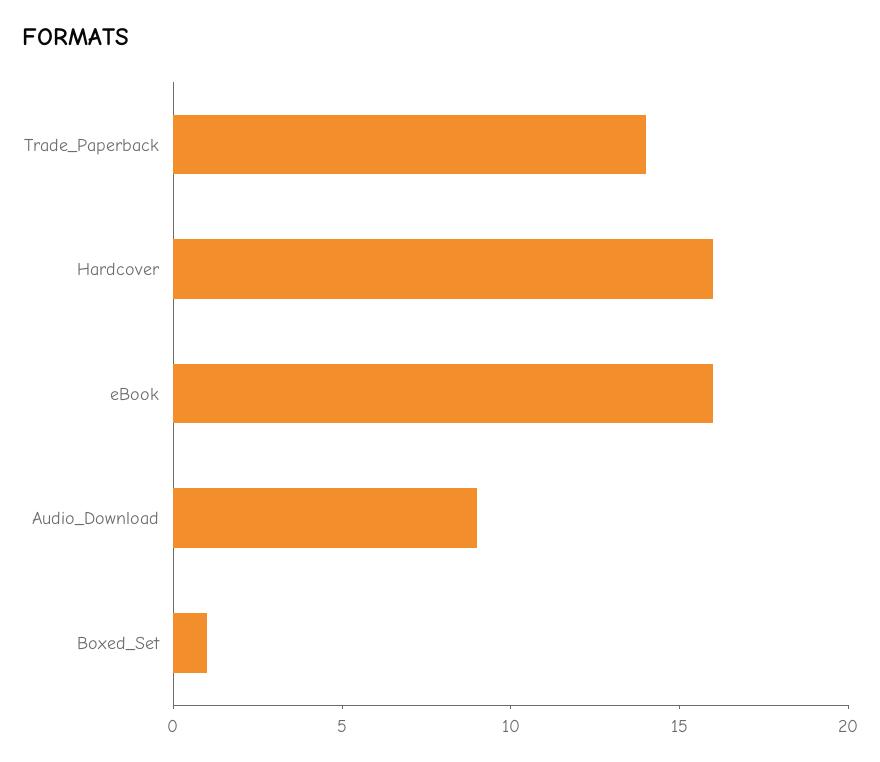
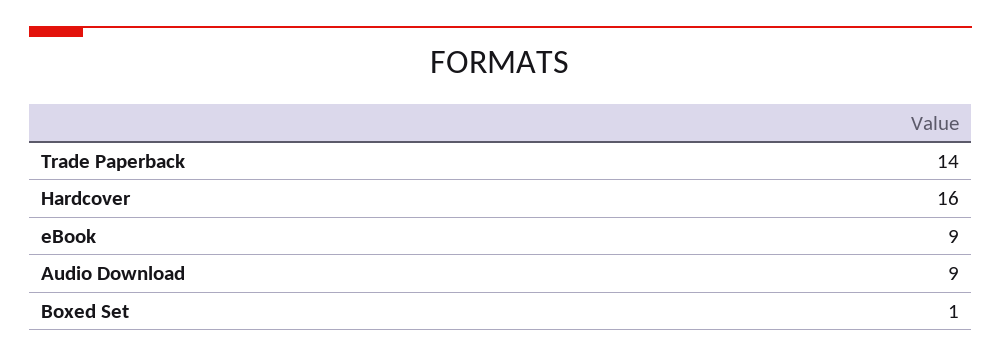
  {
    "Trade_Paperback": 14,
    "Hardcover": 16,
-   "eBook": 16,
+   "eBook": 9,
    "Audio_Download": 9,
    "Boxed_Set": 1
  }

